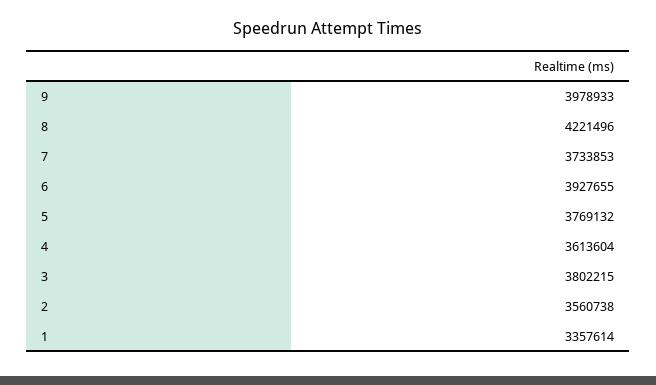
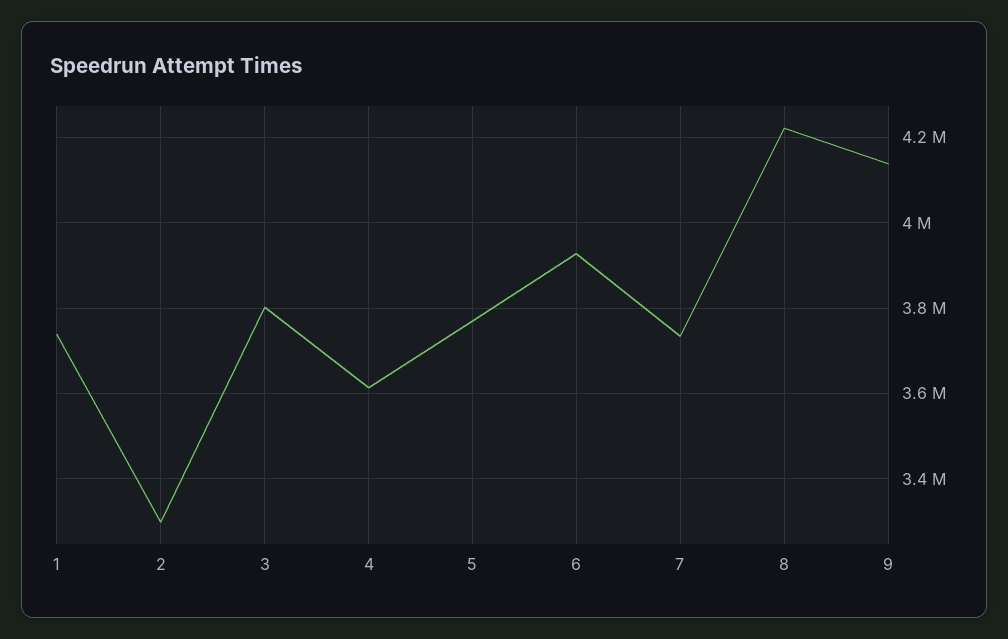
  {
-   "9": 3978933,
+   "9": 4140000,
    "8": 4221496,
    "7": 3733853,
    "6": 3927655,
    "5": 3769132,
    "4": 3613604,
    "3": 3802215,
-   "2": 3560738,
+   "2": 3300000,
-   "1": 3357614
+   "1": 3740000
  }

